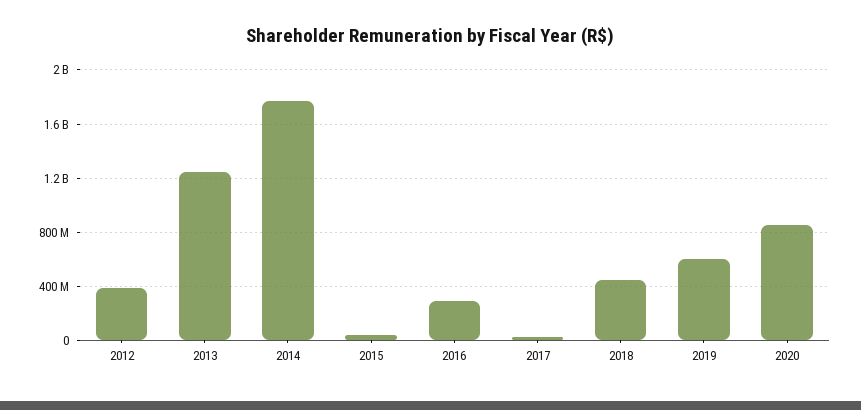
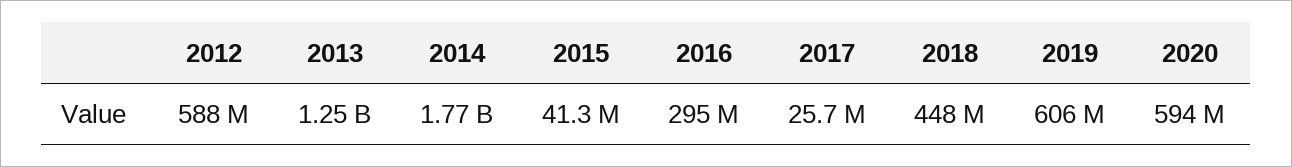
  {
-   "2012": 400000000,
+   "2012": 588000000,
    "2013": 1250000000,
    "2014": 1770000000,
    "2015": 41300000,
    "2016": 295000000,
    "2017": 25700000,
    "2018": 448000000,
    "2019": 606000000,
-   "2020": 850000000
+   "2020": 594000000
  }

